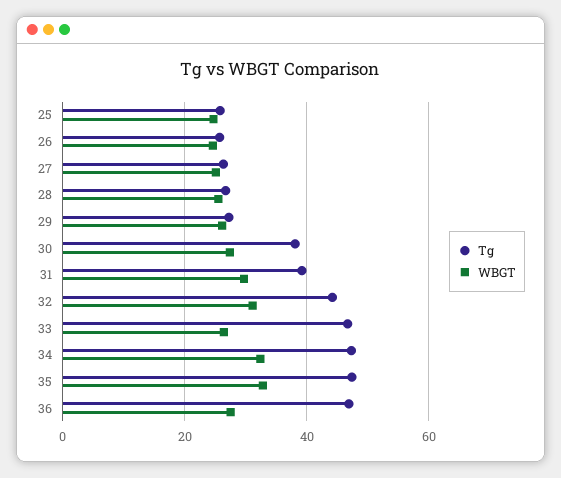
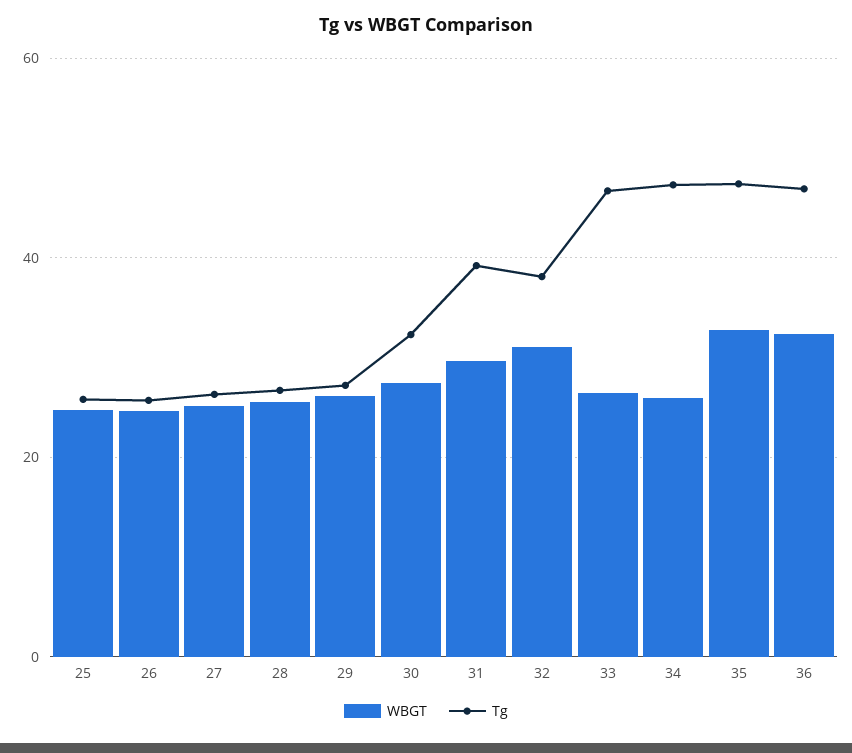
  {
    "Tg": {
      "25": 26,
      "26": 26,
      "27": 26,
      "28": 26,
      "29": 28,
-     "30": 38,
+     "30": 32,
      "31": 40,
-     "32": 44,
+     "32": 38,
      "33": 46,
      "34": 48,
      "35": 48,
      "36": 46
    },
    "WBGT": {
      "25": 24,
      "26": 24,
      "27": 26,
      "28": 26,
      "29": 26,
      "30": 28,
      "31": 30,
      "32": 32,
      "33": 26,
-     "34": 32,
+     "34": 26,
      "35": 32,
-     "36": 28
+     "36": 32
    }
  }

